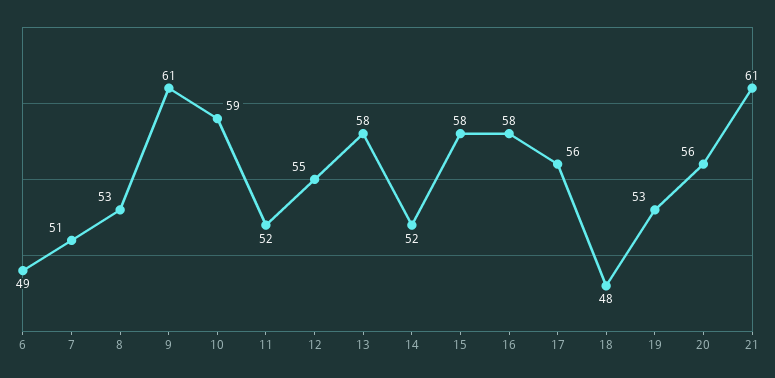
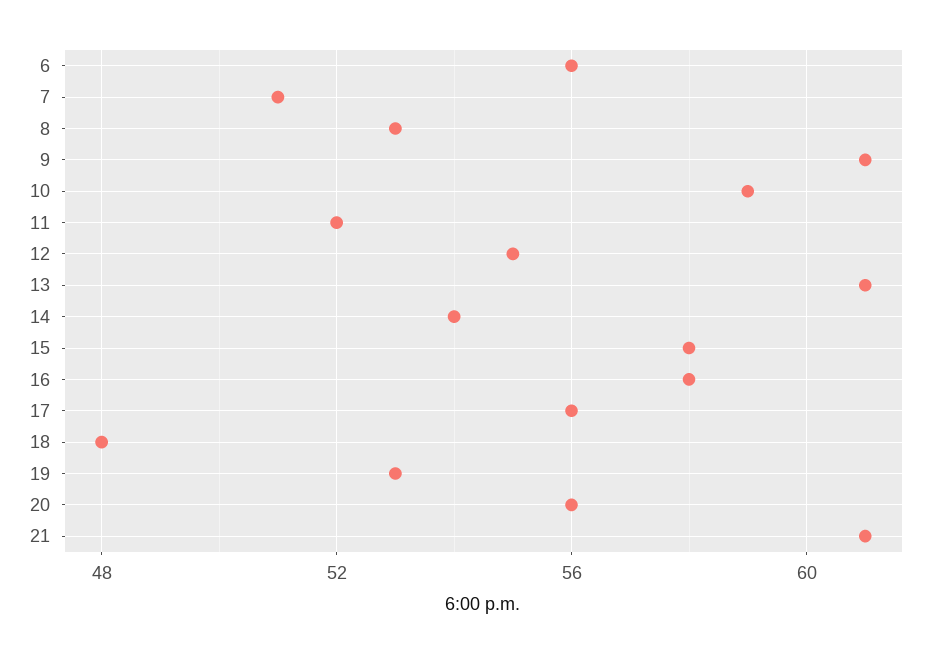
  {
-   "6": 49,
+   "6": 56,
    "7": 51,
    "8": 53,
    "9": 61,
    "10": 59,
    "11": 52,
    "12": 55,
-   "13": 58,
+   "13": 61,
-   "14": 52,
+   "14": 54,
    "15": 58,
    "16": 58,
    "17": 56,
    "18": 48,
    "19": 53,
    "20": 56,
    "21": 61
  }

